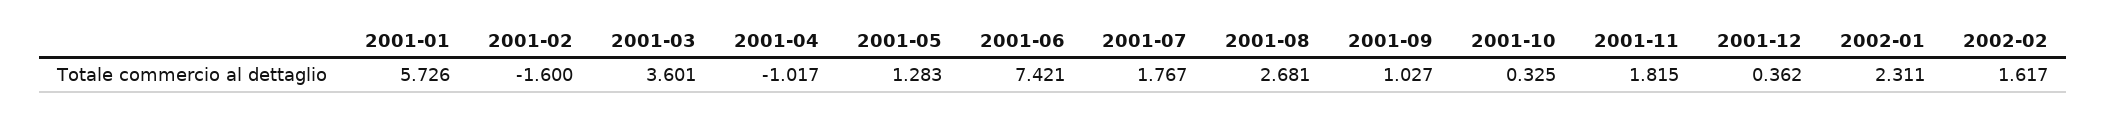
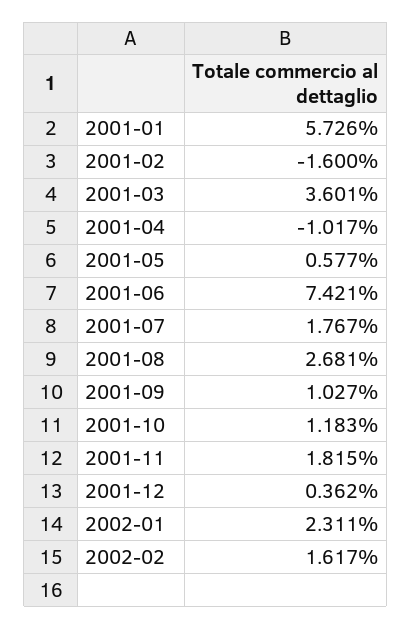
  {
    "2001-01": 5.726,
    "2001-02": -1.6,
    "2001-03": 3.601,
    "2001-04": -1.017,
-   "2001-05": 1.283,
+   "2001-05": 0.577,
    "2001-06": 7.421,
    "2001-07": 1.767,
    "2001-08": 2.681,
    "2001-09": 1.027,
-   "2001-10": 0.325,
+   "2001-10": 1.183,
    "2001-11": 1.815,
    "2001-12": 0.362,
    "2002-01": 2.311,
    "2002-02": 1.617
  }

